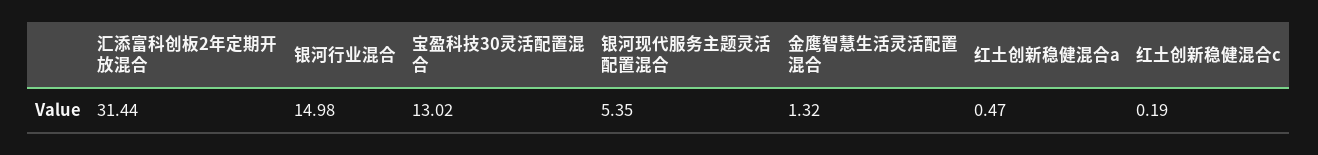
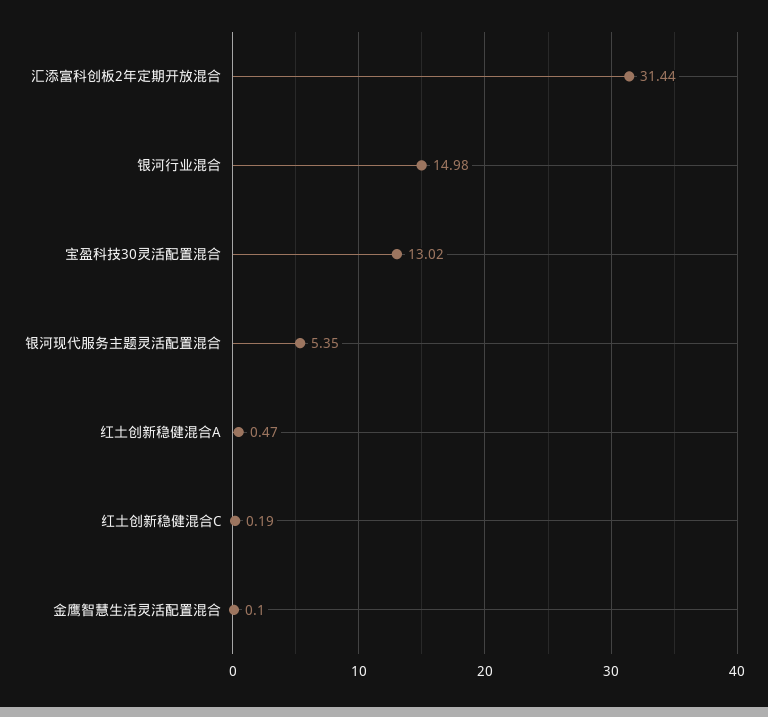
  {
    "汇添富科创板2年定期开放混合": 31.44,
    "银河行业混合": 14.98,
    "宝盈科技30灵活配置混合": 13.02,
    "银河现代服务主题灵活配置混合": 5.35,
-   "金鹰智慧生活灵活配置混合": 1.32,
+   "金鹰智慧生活灵活配置混合": 0.1,
    "红土创新稳健混合a": 0.47,
    "红土创新稳健混合c": 0.19
  }

